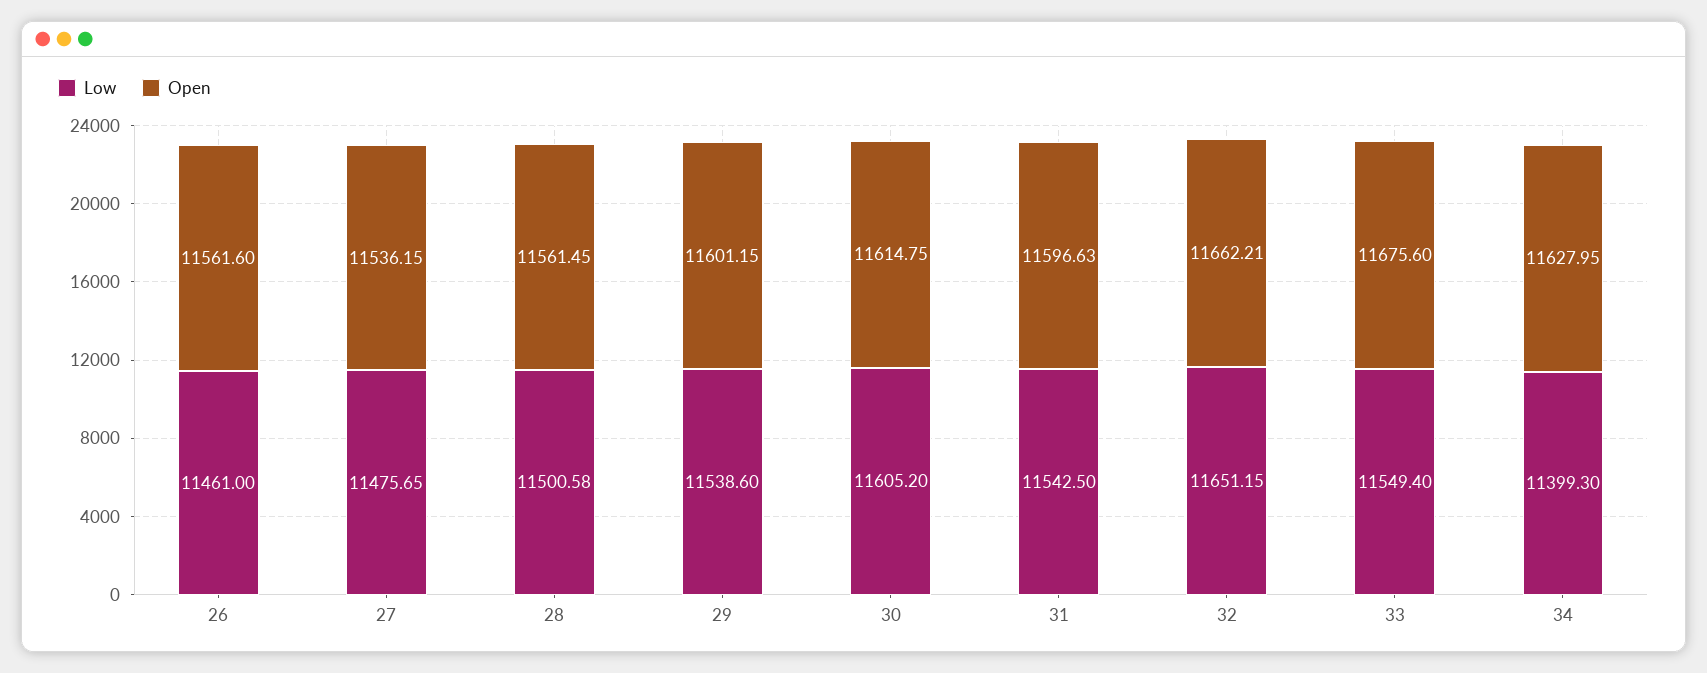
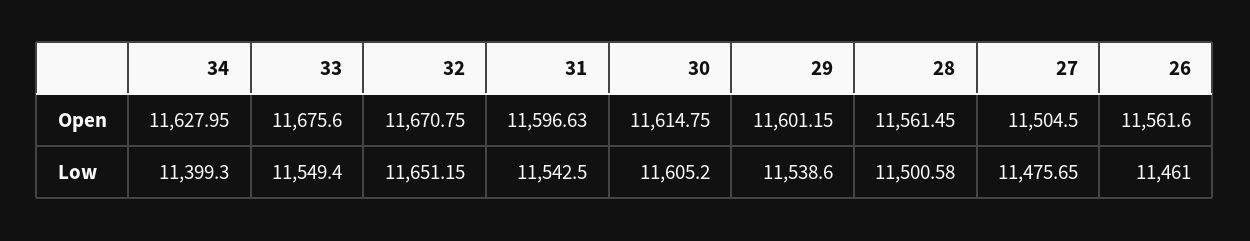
  {
    "Low": {
      "26": 11461,
      "27": 11475.65,
      "28": 11500.58,
      "29": 11538.6,
      "30": 11605.2,
      "31": 11542.5,
      "32": 11651.15,
      "33": 11549.4,
      "34": 11399.3
    },
    "Open": {
      "26": 11561.6,
-     "27": 11536.15,
+     "27": 11504.5,
      "28": 11561.45,
      "29": 11601.15,
      "30": 11614.75,
      "31": 11596.63,
-     "32": 11662.21,
+     "32": 11670.75,
      "33": 11675.6,
      "34": 11627.95
    }
  }

